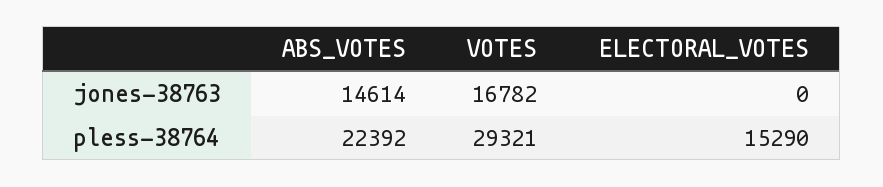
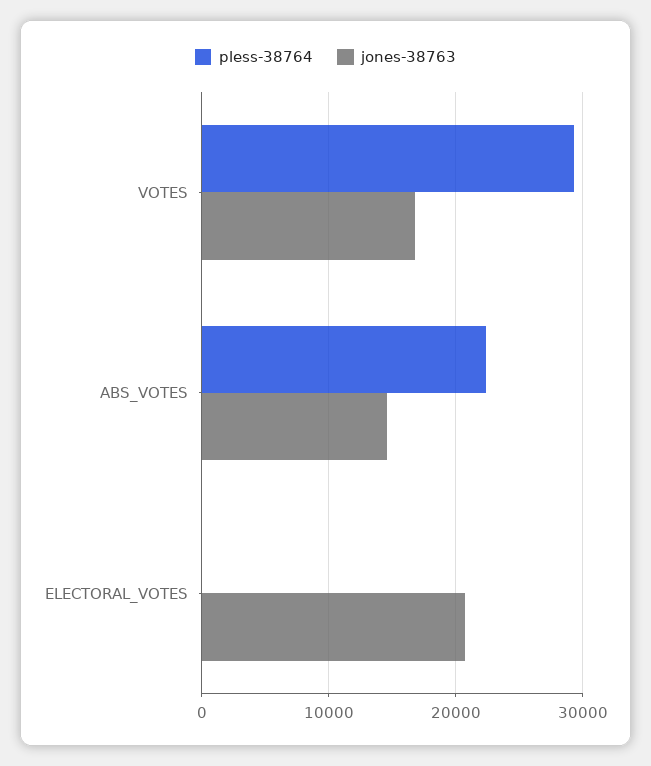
  {
    "jones-38763": {
      "ABS_VOTES": 14614,
      "VOTES": 16782,
-     "ELECTORAL_VOTES": 0
+     "ELECTORAL_VOTES": 21000
    },
    "pless-38764": {
      "ABS_VOTES": 22392,
      "VOTES": 29321,
-     "ELECTORAL_VOTES": 15290
+     "ELECTORAL_VOTES": 0
    }
  }

